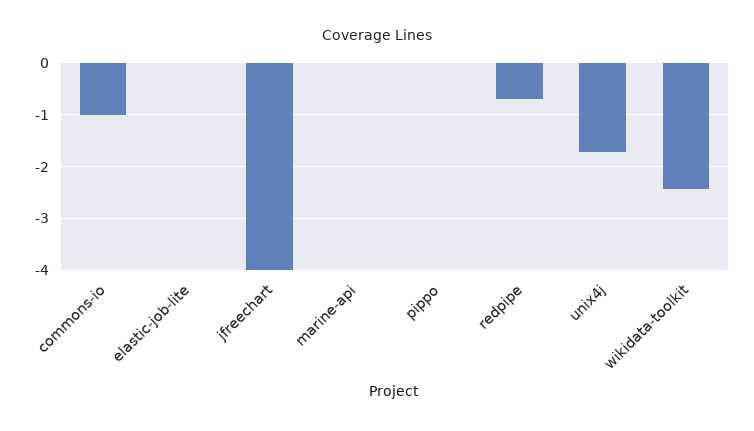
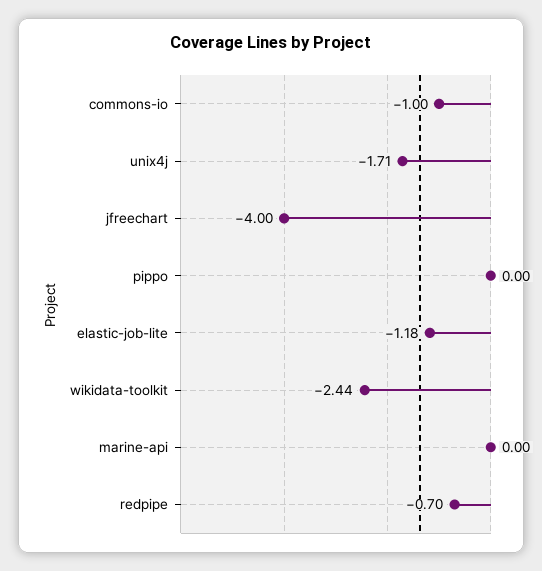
  {
    "commons-io": -1,
-   "elastic-job-lite": 0,
+   "elastic-job-lite": -1.18,
    "jfreechart": -4,
    "marine-api": 0,
    "pippo": 0,
    "redpipe": -0.7,
    "unix4j": -1.71,
    "wikidata-toolkit": -2.44
  }

